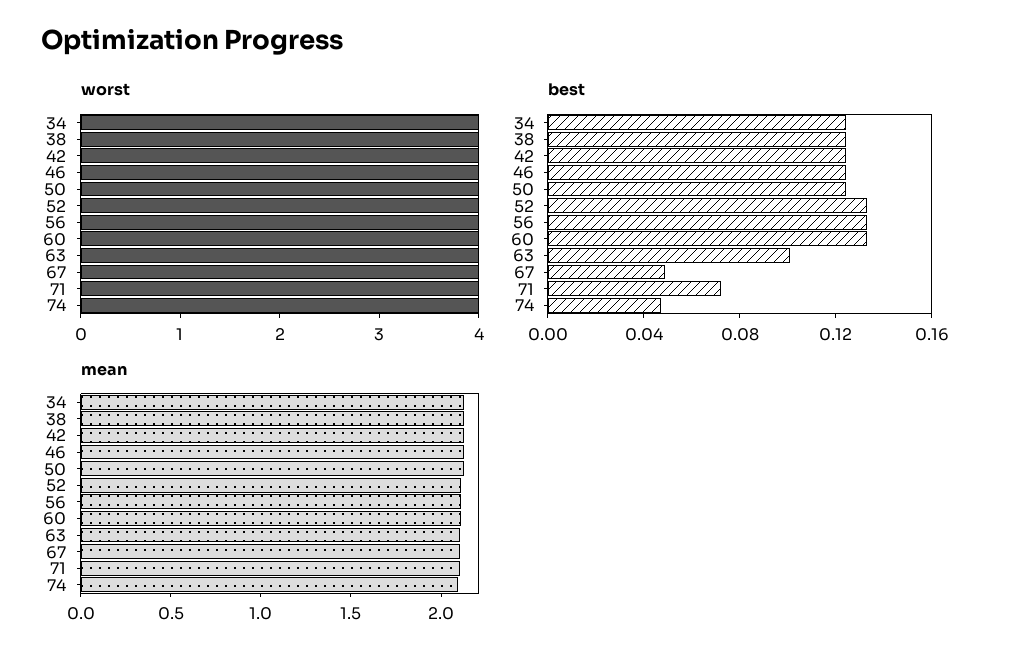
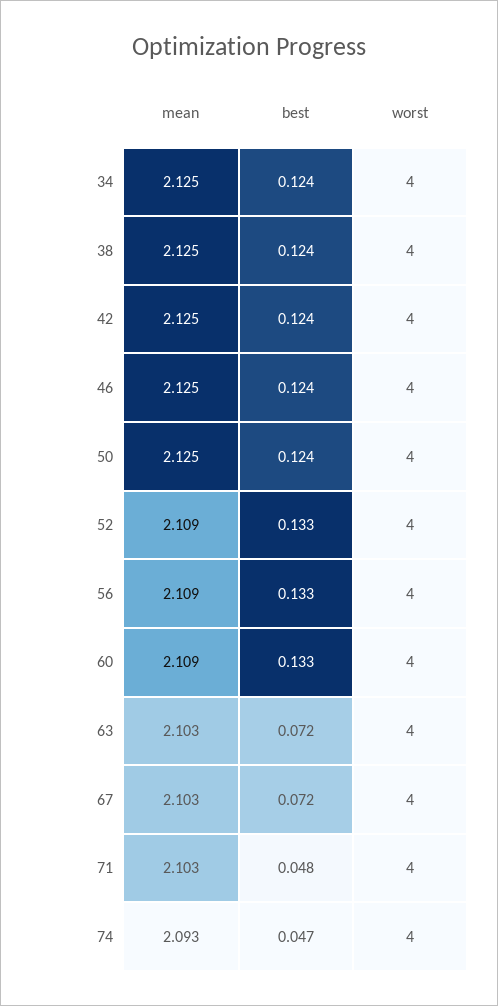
  {
    "worst": {
      "34": 4,
      "38": 4,
      "42": 4,
      "46": 4,
      "50": 4,
      "52": 4,
      "56": 4,
      "60": 4,
      "63": 4,
      "67": 4,
      "71": 4,
      "74": 4
    },
    "best": {
      "34": 0.124,
      "38": 0.124,
      "42": 0.124,
      "46": 0.124,
      "50": 0.124,
      "52": 0.133,
      "56": 0.133,
      "60": 0.133,
-     "63": 0.1,
+     "63": 0.072,
-     "67": 0.05,
+     "67": 0.072,
-     "71": 0.07,
+     "71": 0.048,
      "74": 0.047
    },
    "mean": {
      "34": 2.125,
      "38": 2.125,
      "42": 2.125,
      "46": 2.125,
      "50": 2.125,
      "52": 2.109,
      "56": 2.109,
      "60": 2.109,
      "63": 2.103,
      "67": 2.103,
      "71": 2.103,
      "74": 2.093
    }
  }

